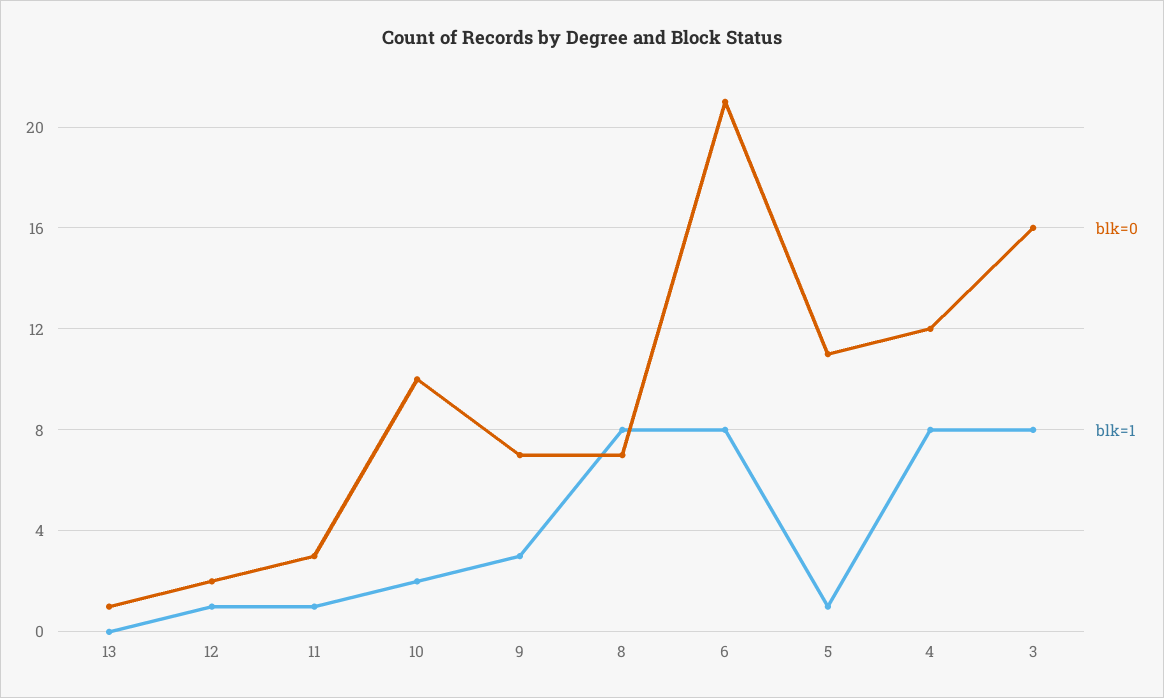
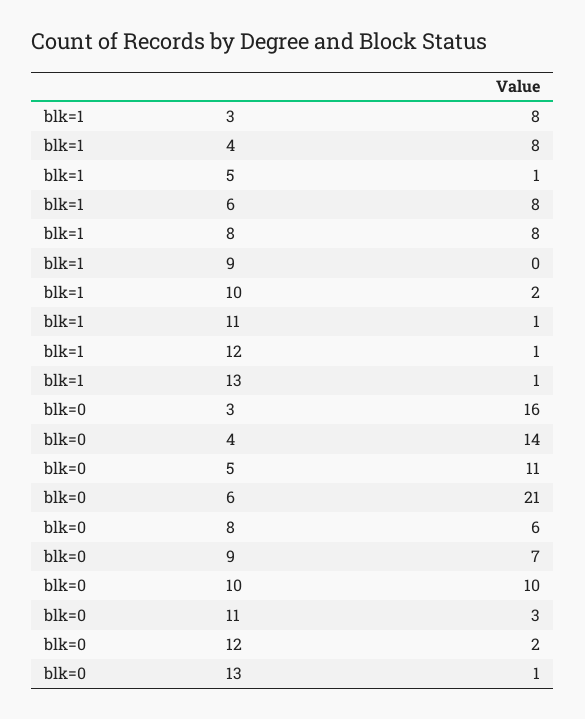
  {
    "blk=0": {
      "13": 1,
      "12": 2,
      "11": 3,
      "10": 10,
      "9": 7,
-     "8": 7,
+     "8": 6,
      "6": 21,
      "5": 11,
-     "4": 12,
+     "4": 14,
      "3": 16
    },
    "blk=1": {
-     "13": 0,
+     "13": 1,
      "12": 1,
      "11": 1,
      "10": 2,
-     "9": 3,
+     "9": 0,
      "8": 8,
      "6": 8,
      "5": 1,
      "4": 8,
      "3": 8
    }
  }

